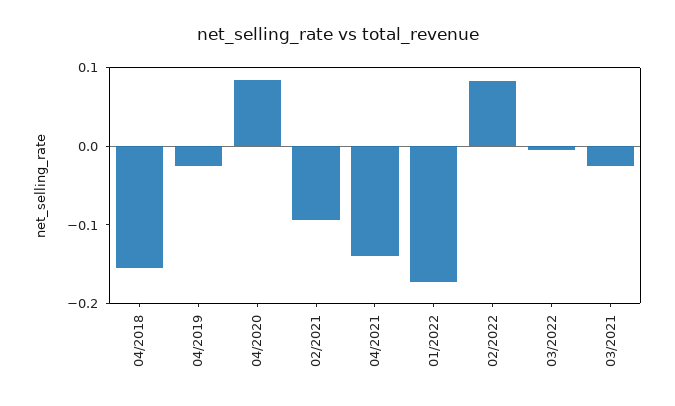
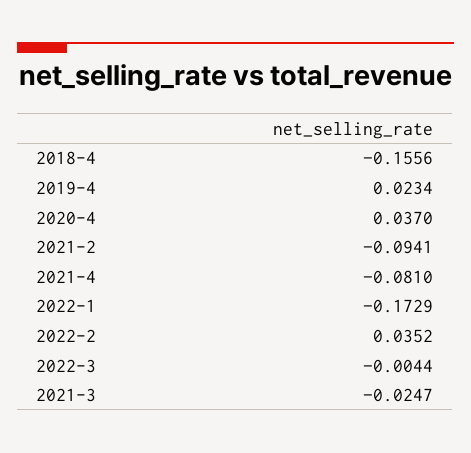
  {
    "04/2018": -0.1556,
-   "04/2019": -0.02,
+   "04/2019": 0.0234,
-   "04/2020": 0.08,
+   "04/2020": 0.037,
    "02/2021": -0.0941,
-   "04/2021": -0.14,
+   "04/2021": -0.081,
    "01/2022": -0.1729,
-   "02/2022": 0.08,
+   "02/2022": 0.0352,
    "03/2022": -0.0044,
    "03/2021": -0.0247
  }

